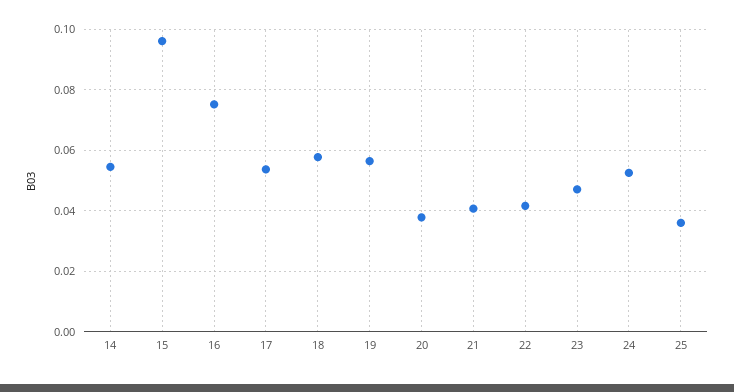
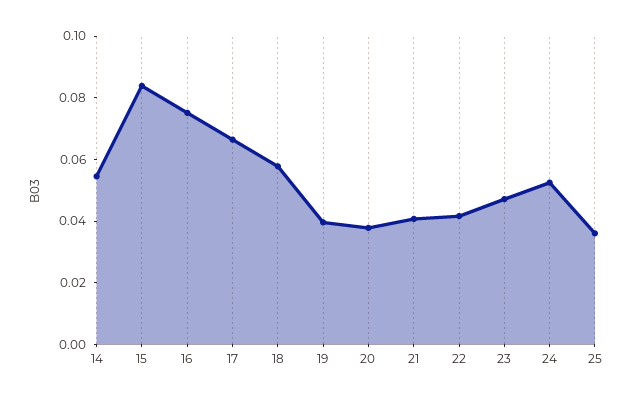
  {
    "14": 0.054,
-   "15": 0.096,
+   "15": 0.085,
    "16": 0.076,
-   "17": 0.054,
+   "17": 0.065,
    "18": 0.058,
-   "19": 0.056,
+   "19": 0.04,
    "20": 0.038,
    "21": 0.04,
    "22": 0.042,
    "23": 0.048,
    "24": 0.052,
    "25": 0.036
  }

